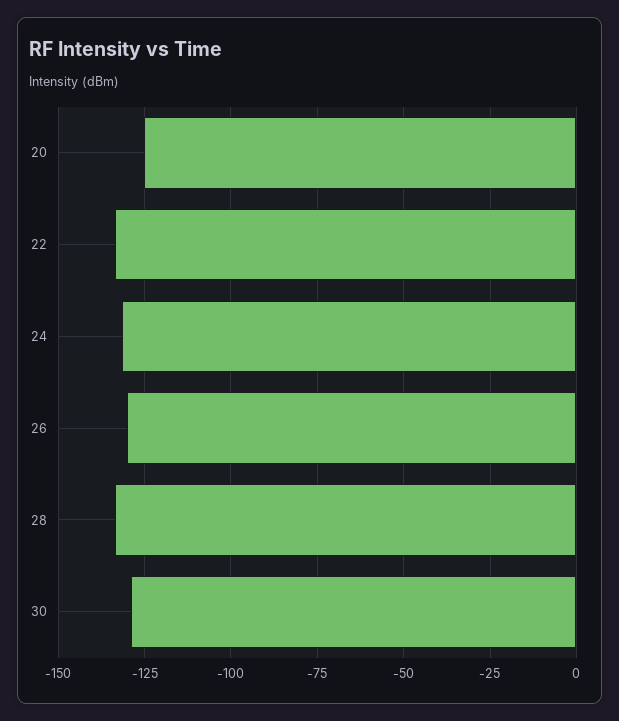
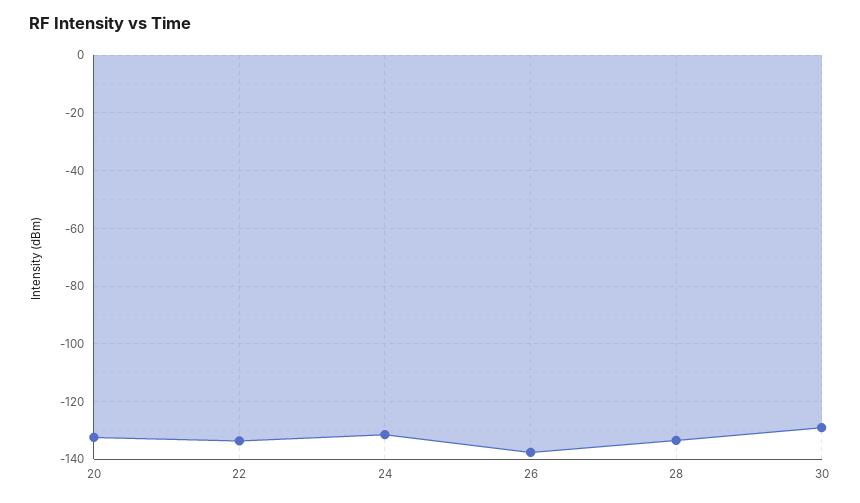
  {
-   "20": -125,
+   "20": -132.5,
    "22": -132.5,
    "24": -132.5,
-   "26": -130,
+   "26": -137.5,
    "28": -132.5,
    "30": -130
  }

